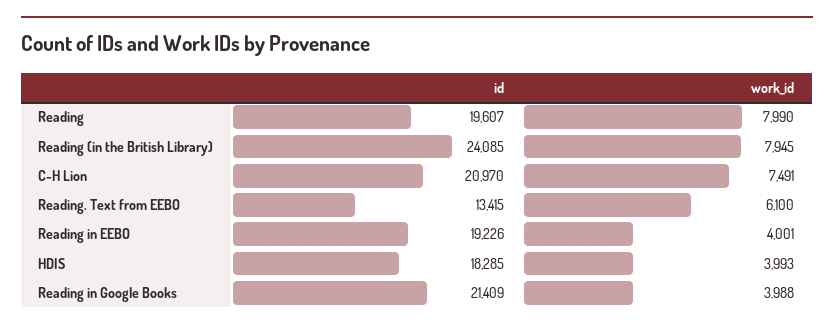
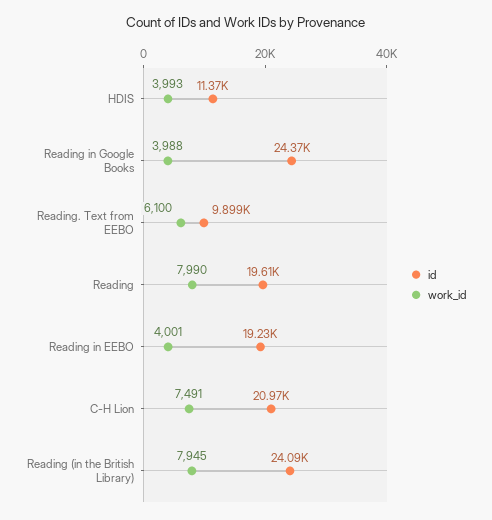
  {
    "id": {
      "Reading": 19607,
      "Reading (in the British Library)": 24085,
      "C-H Lion": 20970,
-     "Reading. Text from EEBO": 13415,
+     "Reading. Text from EEBO": 9899,
      "Reading in EEBO": 19226,
-     "HDIS": 18285,
+     "HDIS": 11370,
-     "Reading in Google Books": 21409
+     "Reading in Google Books": 24370
    },
    "work_id": {
      "Reading": 7990,
      "Reading (in the British Library)": 7945,
      "C-H Lion": 7491,
      "Reading. Text from EEBO": 6100,
      "Reading in EEBO": 4001,
      "HDIS": 3993,
      "Reading in Google Books": 3988
    }
  }

